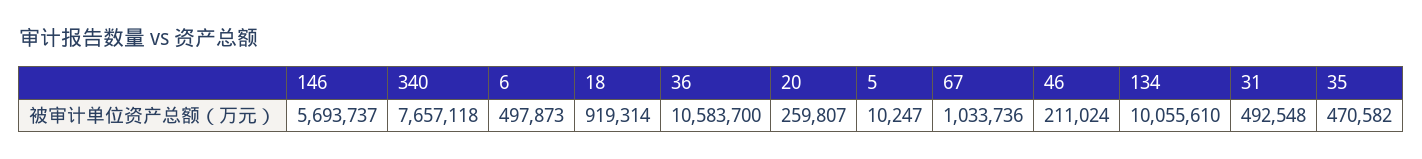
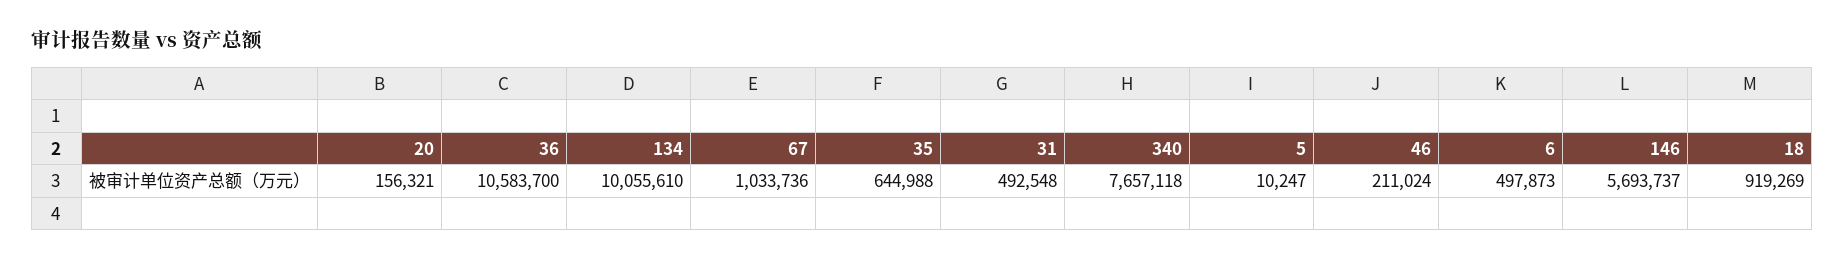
  {
    "146": 5693737,
    "340": 7657118,
    "6": 497873,
-   "18": 919314,
+   "18": 919269,
    "36": 10583700,
-   "20": 259807,
+   "20": 156321,
    "5": 10247,
    "67": 1033736,
    "46": 211024,
    "134": 10055610,
    "31": 492548,
-   "35": 470582
+   "35": 644988
  }

